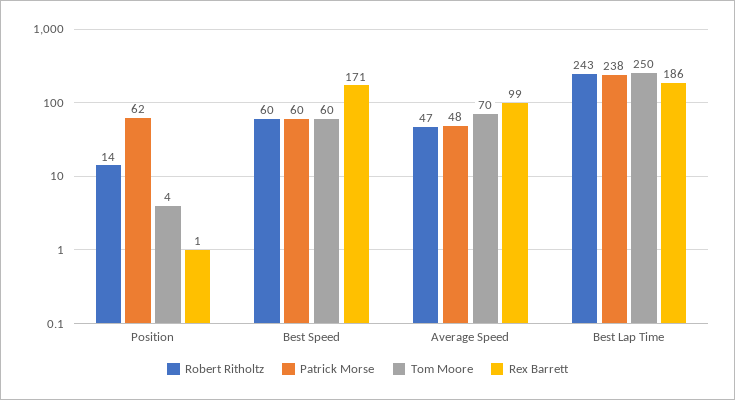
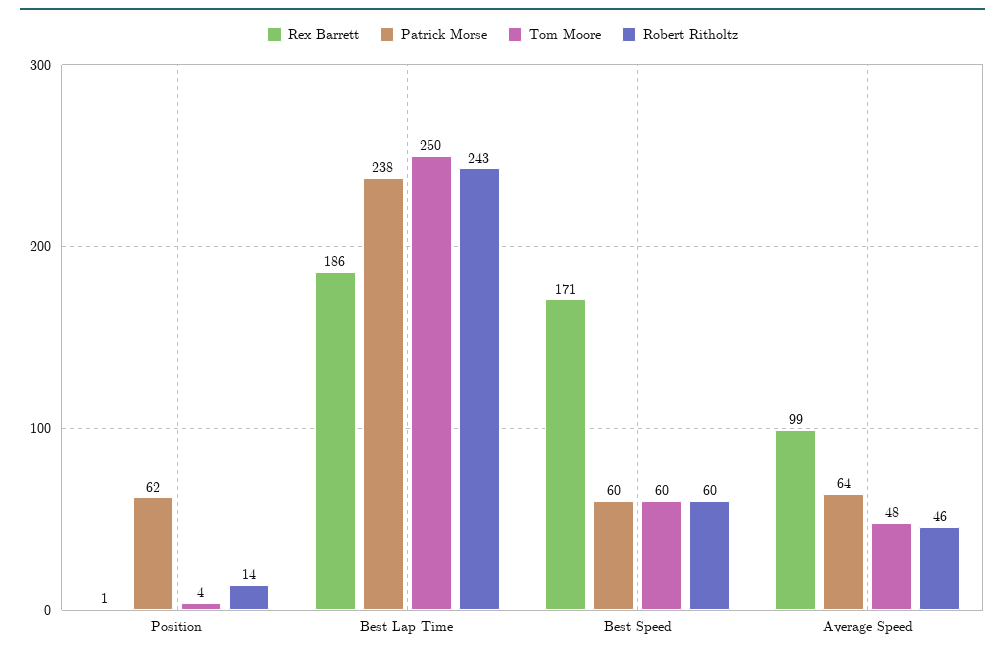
  {
    "Robert Ritholtz": {
      "Position": 14,
      "Best Speed": 60,
-     "Average Speed": 47,
+     "Average Speed": 46,
      "Best Lap Time": 243
    },
    "Patrick Morse": {
      "Position": 62,
      "Best Speed": 60,
-     "Average Speed": 48,
+     "Average Speed": 64,
      "Best Lap Time": 238
    },
    "Tom Moore": {
      "Position": 4,
      "Best Speed": 60,
-     "Average Speed": 70,
+     "Average Speed": 48,
      "Best Lap Time": 250
    },
    "Rex Barrett": {
      "Position": 1,
      "Best Speed": 171,
      "Average Speed": 99,
      "Best Lap Time": 186
    }
  }

